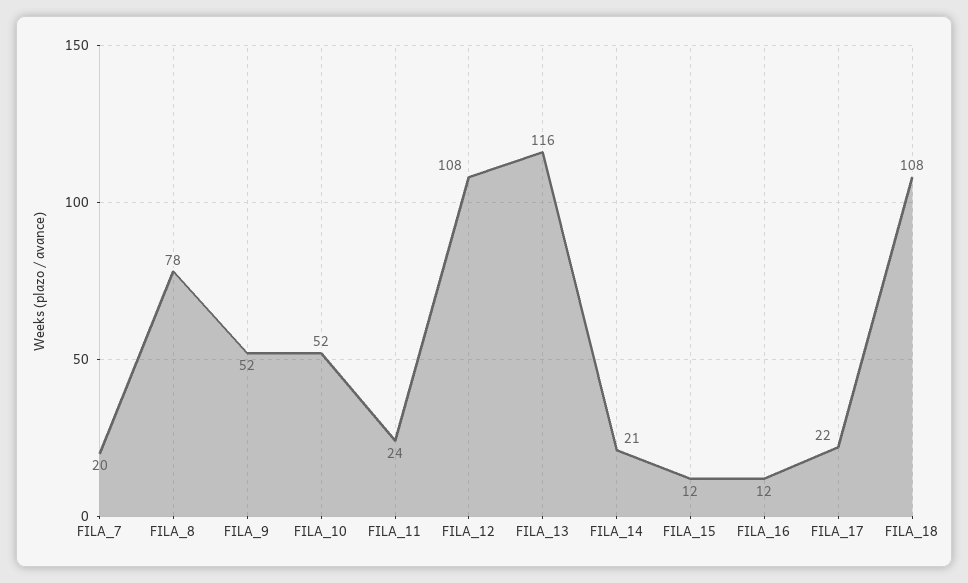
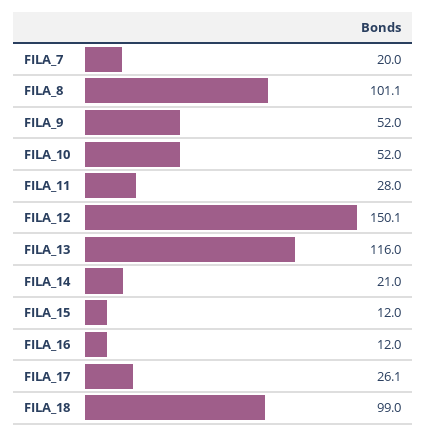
  {
    "FILA_7": 20,
-   "FILA_8": 78,
+   "FILA_8": 101.1,
    "FILA_9": 52,
    "FILA_10": 52,
-   "FILA_11": 24,
+   "FILA_11": 28,
-   "FILA_12": 108,
+   "FILA_12": 150.1,
    "FILA_13": 116,
    "FILA_14": 21,
    "FILA_15": 12,
    "FILA_16": 12,
-   "FILA_17": 22,
+   "FILA_17": 26.1,
-   "FILA_18": 108
+   "FILA_18": 99
  }

